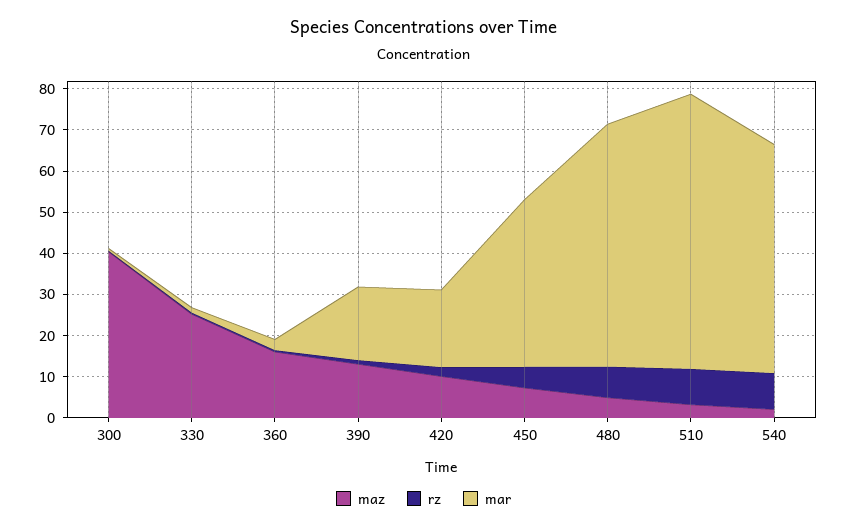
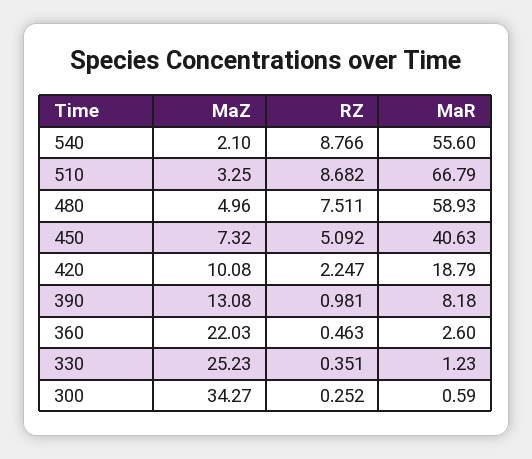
  {
    "maz": {
-     "300": 40,
+     "300": 34.27,
      "330": 25.23,
-     "360": 16,
+     "360": 22.03,
      "390": 13.08,
      "420": 10.08,
      "450": 7.32,
      "480": 4.96,
      "510": 3.25,
      "540": 2.1
    },
    "rz": {
      "300": 0.252,
      "330": 0.351,
      "360": 0.463,
      "390": 0.981,
      "420": 2.247,
      "450": 5.092,
      "480": 7.511,
      "510": 8.682,
      "540": 8.766
    },
    "mar": {
      "300": 0.59,
      "330": 1.23,
      "360": 2.6,
-     "390": 18,
+     "390": 8.18,
      "420": 18.79,
      "450": 40.63,
      "480": 58.93,
      "510": 66.79,
      "540": 55.6
    }
  }

